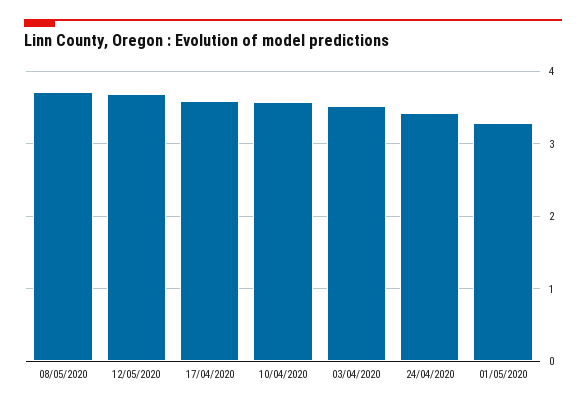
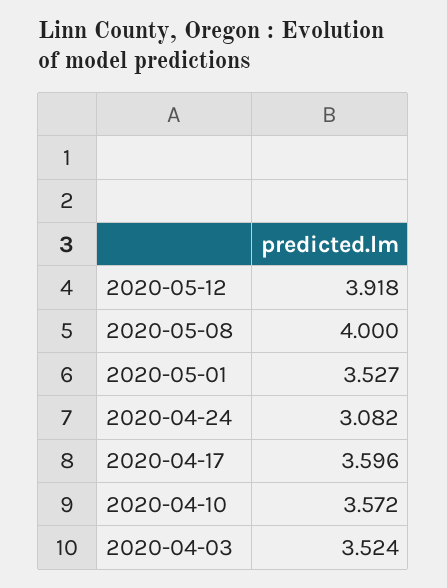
  {
-   "08/05/2020": 3.7,
+   "08/05/2020": 4,
-   "12/05/2020": 3.7,
+   "12/05/2020": 3.918,
    "17/04/2020": 3.596,
    "10/04/2020": 3.572,
    "03/04/2020": 3.524,
-   "24/04/2020": 3.4,
+   "24/04/2020": 3.082,
-   "01/05/2020": 3.3
+   "01/05/2020": 3.527
  }

